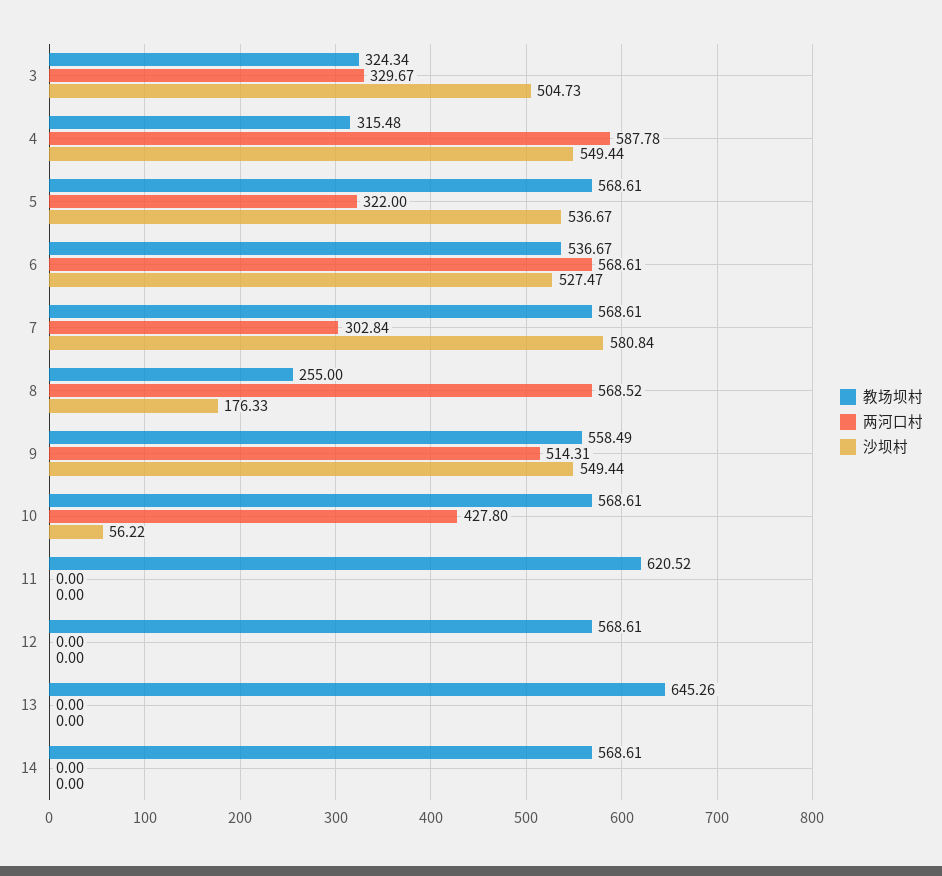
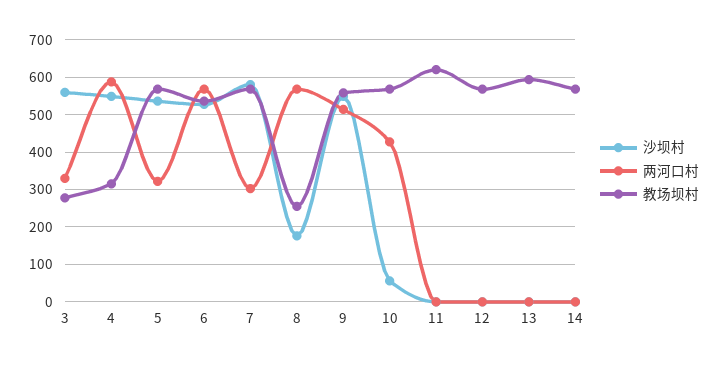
  {
    "教场坝村": {
-     "3": 324.34,
+     "3": 280,
      "4": 315.48,
      "5": 568.61,
      "6": 536.67,
      "7": 568.61,
      "8": 255,
      "9": 558.49,
      "10": 568.61,
      "11": 620.52,
      "12": 568.61,
-     "13": 645.26,
+     "13": 600,
      "14": 568.61
    },
    "两河口村": {
      "3": 329.67,
      "4": 587.78,
      "5": 322,
      "6": 568.61,
      "7": 302.84,
      "8": 568.52,
      "9": 514.31,
      "10": 427.8,
      "11": 0,
      "12": 0,
      "13": 0,
      "14": 0
    },
    "沙坝村": {
-     "3": 504.73,
+     "3": 560,
      "4": 549.44,
      "5": 536.67,
      "6": 527.47,
      "7": 580.84,
      "8": 176.33,
      "9": 549.44,
      "10": 56.22,
      "11": 0,
      "12": 0,
      "13": 0,
      "14": 0
    }
  }

